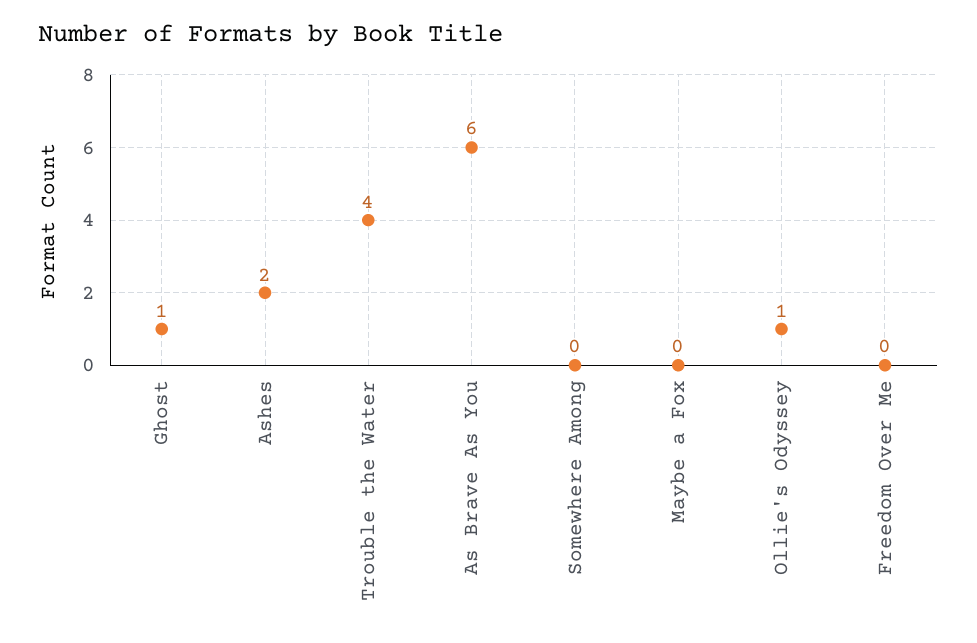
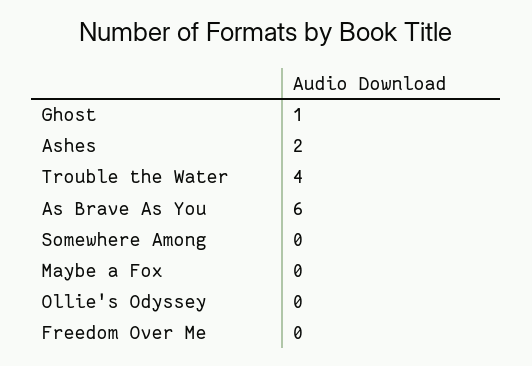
  {
    "Ghost": 1,
    "Ashes": 2,
    "Trouble the Water": 4,
    "As Brave As You": 6,
    "Somewhere Among": 0,
    "Maybe a Fox": 0,
-   "Ollie's Odyssey": 1,
+   "Ollie's Odyssey": 0,
    "Freedom Over Me": 0
  }

